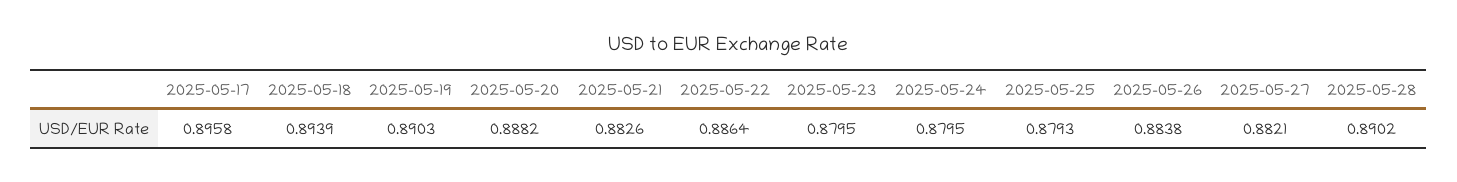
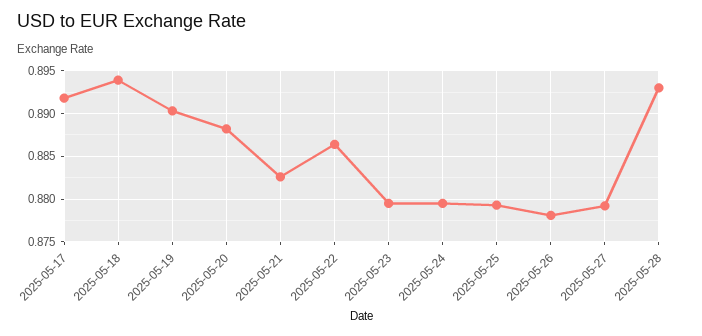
  {
-   "2025-05-17": 0.8958,
+   "2025-05-17": 0.892,
    "2025-05-18": 0.8939,
    "2025-05-19": 0.8903,
    "2025-05-20": 0.8882,
    "2025-05-21": 0.8826,
    "2025-05-22": 0.8864,
    "2025-05-23": 0.8795,
    "2025-05-24": 0.8795,
    "2025-05-25": 0.8793,
-   "2025-05-26": 0.8838,
+   "2025-05-26": 0.878,
-   "2025-05-27": 0.8821,
+   "2025-05-27": 0.879,
-   "2025-05-28": 0.8902
+   "2025-05-28": 0.893
  }

